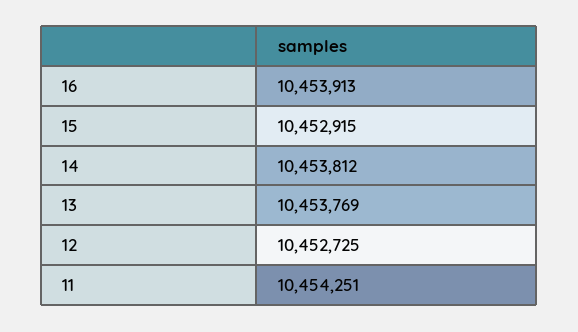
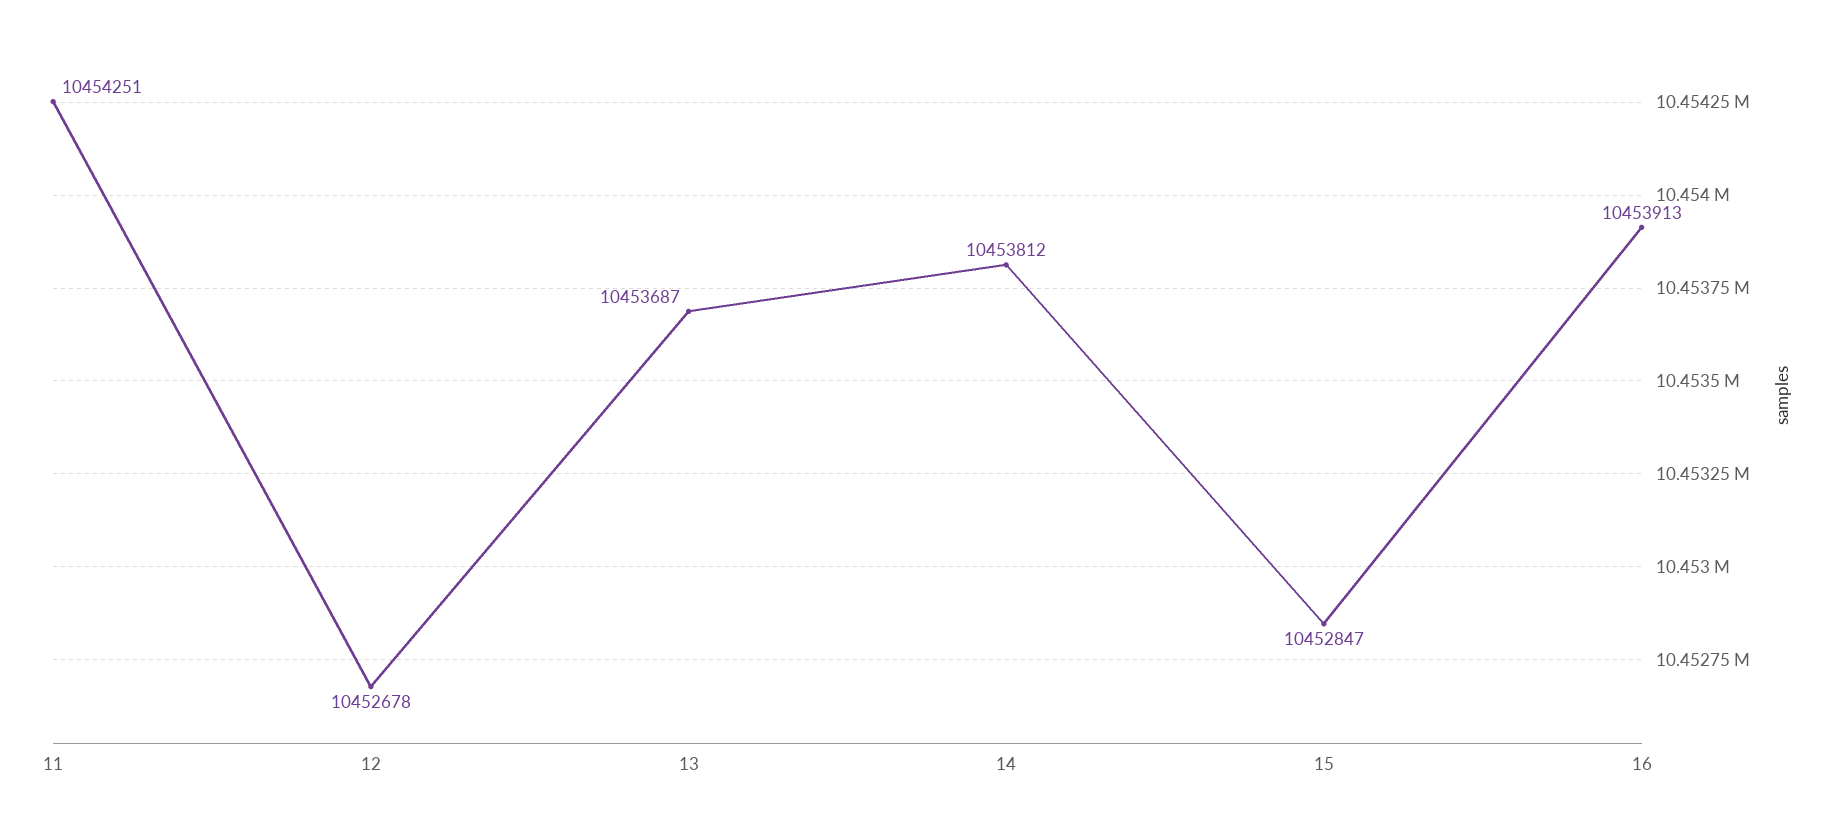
  {
    "16": 10453913,
-   "15": 10452915,
+   "15": 10452847,
    "14": 10453812,
-   "13": 10453769,
+   "13": 10453687,
-   "12": 10452725,
+   "12": 10452678,
    "11": 10454251
  }

